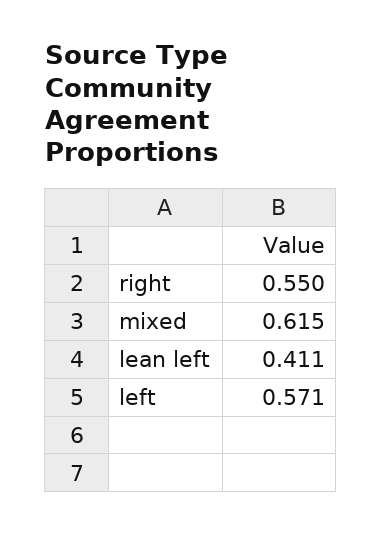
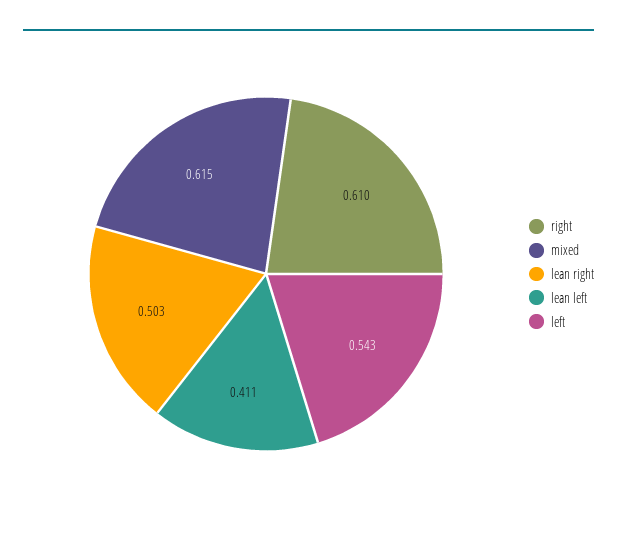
  {
-   "right": 0.55,
+   "right": 0.61,
    "mixed": 0.615,
    "lean left": 0.411,
-   "left": 0.571
+   "left": 0.543,
+   "lean right": 0.503
  }

